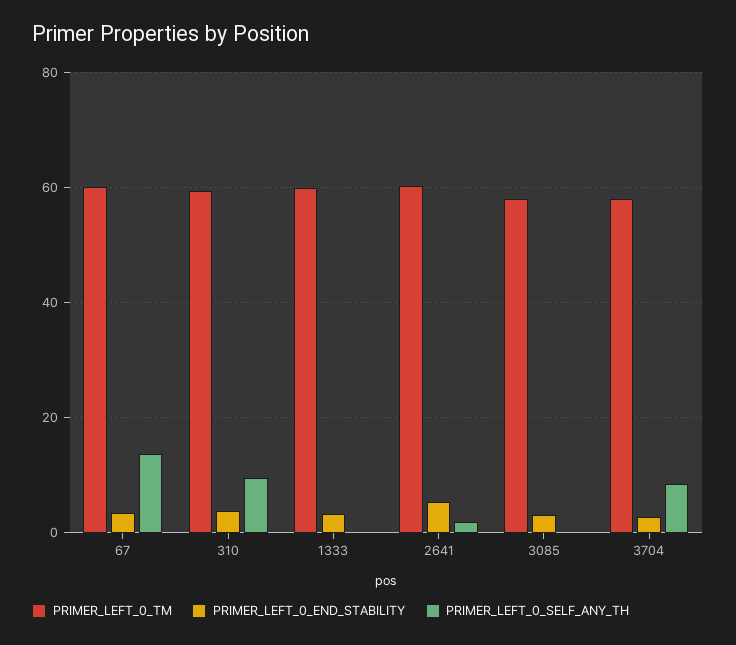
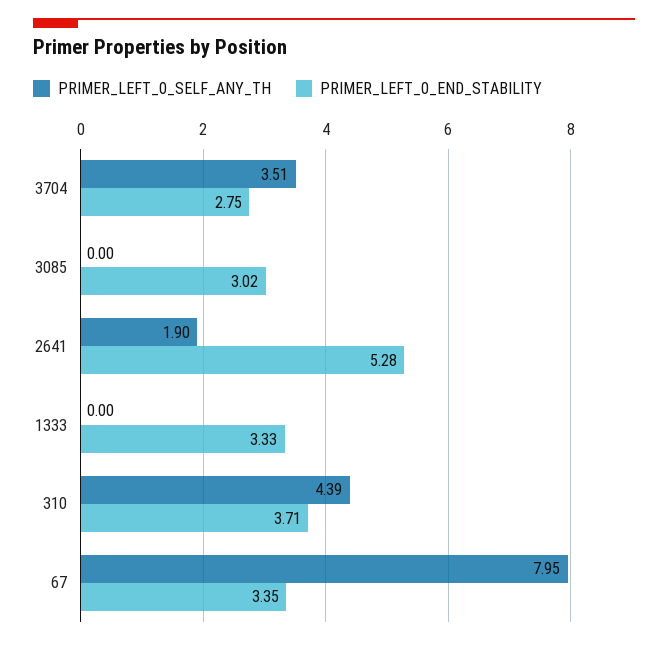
  {
-   "PRIMER_LEFT_0_TM": {
-     "67": 60,
-     "310": 60,
-     "1333": 60,
-     "2641": 60,
-     "3085": 58,
-     "3704": 58
-   },
    "PRIMER_LEFT_0_END_STABILITY": {
      "67": 3.35,
      "310": 3.71,
      "1333": 3.33,
      "2641": 5.28,
      "3085": 3.02,
      "3704": 2.75
    },
    "PRIMER_LEFT_0_SELF_ANY_TH": {
-     "67": 14,
+     "67": 7.95,
-     "310": 10,
+     "310": 4.39,
      "1333": 0,
      "2641": 1.9,
      "3085": 0,
-     "3704": 8
+     "3704": 3.51
    }
  }

